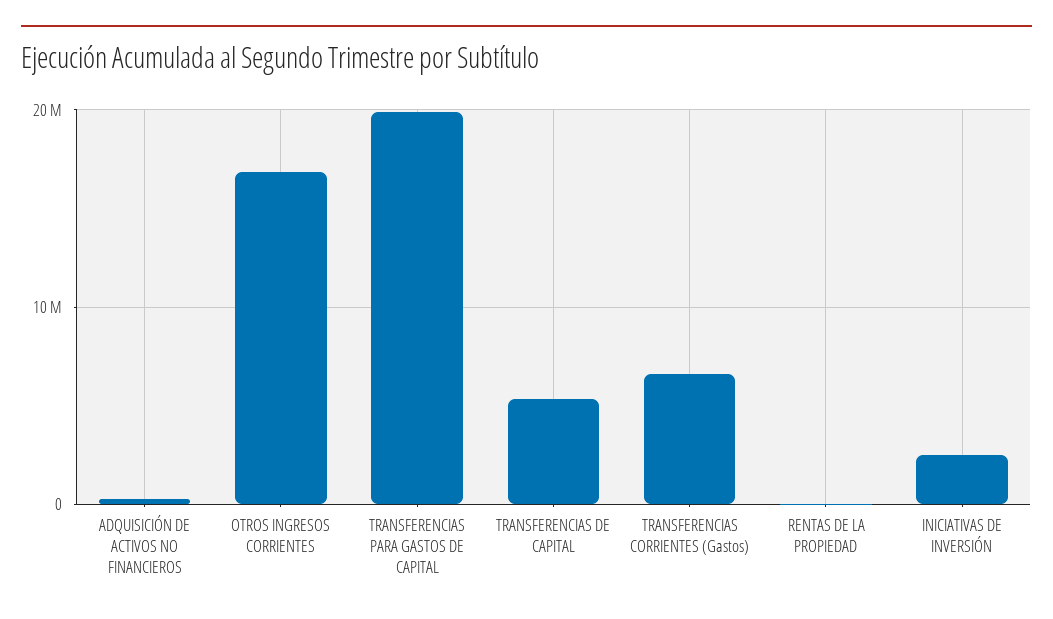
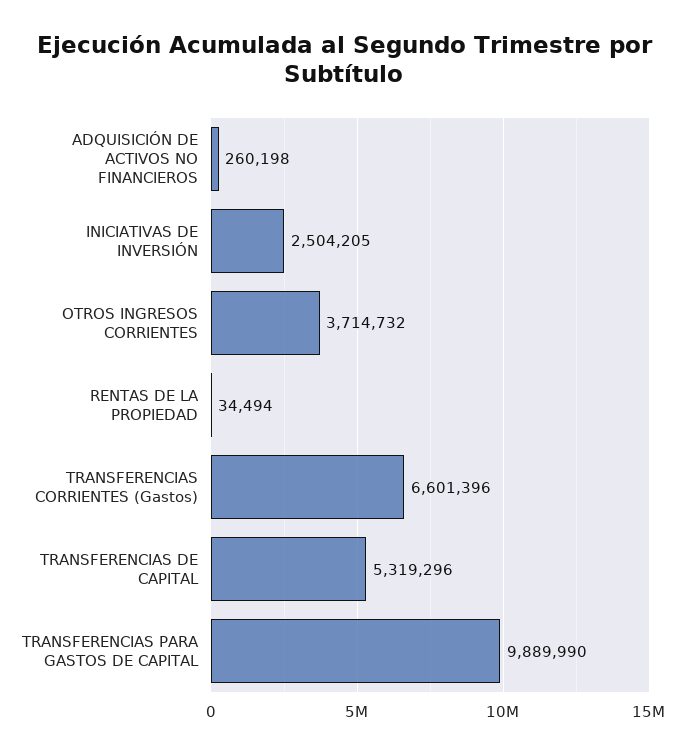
  {
    "ADQUISICIÓN DE ACTIVOS NO FINANCIEROS": 260198,
-   "OTROS INGRESOS CORRIENTES": 17000000,
+   "OTROS INGRESOS CORRIENTES": 3714732,
-   "TRANSFERENCIAS PARA GASTOS DE CAPITAL": 20000000,
+   "TRANSFERENCIAS PARA GASTOS DE CAPITAL": 9889990,
    "TRANSFERENCIAS DE CAPITAL": 5319296,
    "TRANSFERENCIAS CORRIENTES (Gastos)": 6601396,
    "RENTAS DE LA PROPIEDAD": 34494,
    "INICIATIVAS DE INVERSIÓN": 2504205
  }

